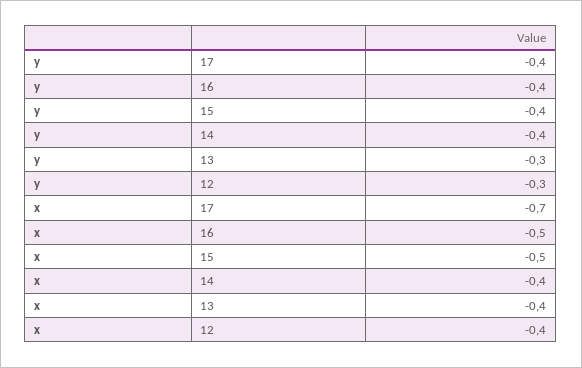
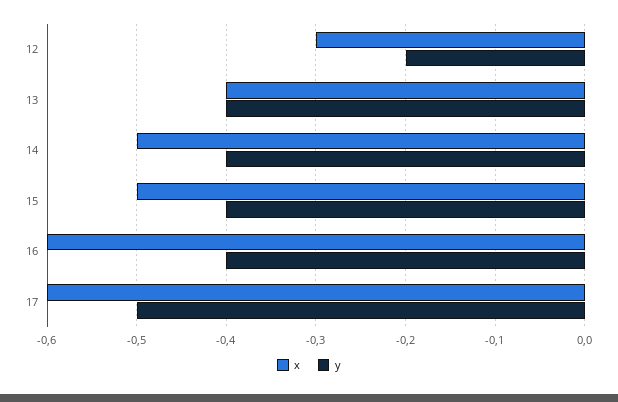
  {
    "y": {
-     "17": -0.4,
+     "17": -0.5,
      "16": -0.4,
      "15": -0.4,
      "14": -0.4,
-     "13": -0.3,
+     "13": -0.4,
-     "12": -0.3
+     "12": -0.2
    },
    "x": {
-     "17": -0.7,
+     "17": -0.6,
-     "16": -0.5,
+     "16": -0.6,
      "15": -0.5,
-     "14": -0.4,
+     "14": -0.5,
      "13": -0.4,
-     "12": -0.4
+     "12": -0.3
    }
  }

